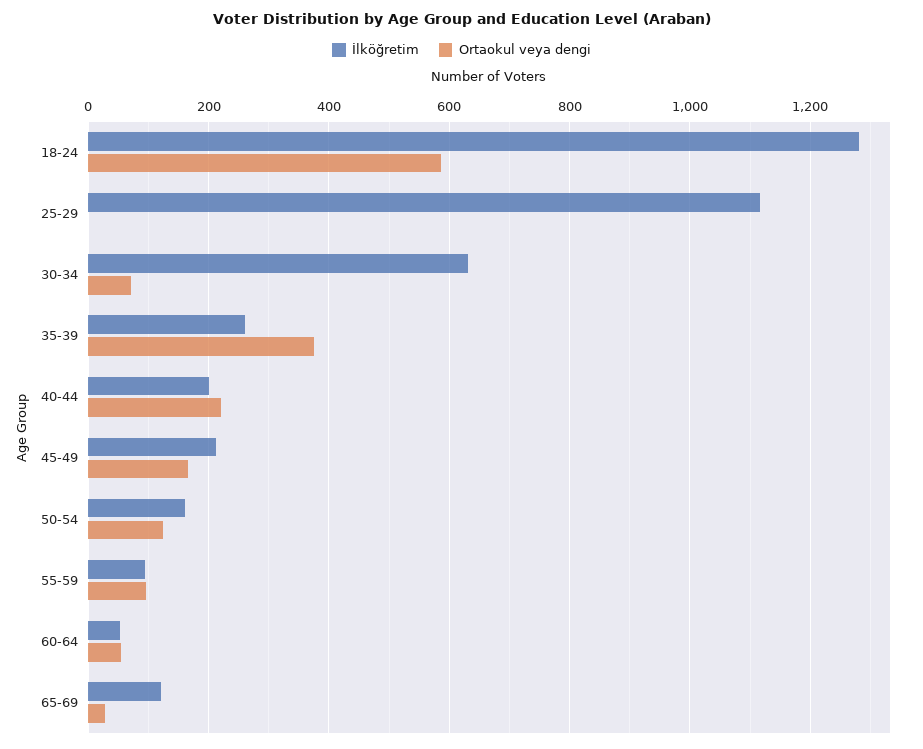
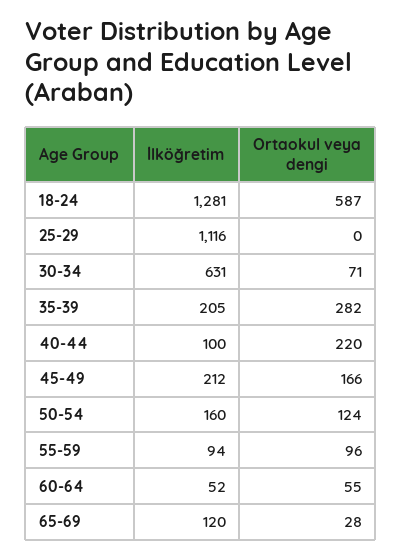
  {
    "İlköğretim": {
      "18-24": 1281,
      "25-29": 1116,
      "30-34": 631,
-     "35-39": 260,
+     "35-39": 205,
-     "40-44": 200,
+     "40-44": 100,
      "45-49": 212,
      "50-54": 160,
      "55-59": 94,
      "60-64": 52,
      "65-69": 120
    },
    "Ortaokul veya dengi": {
      "18-24": 587,
      "25-29": 0,
      "30-34": 71,
-     "35-39": 380,
+     "35-39": 282,
      "40-44": 220,
      "45-49": 166,
      "50-54": 124,
      "55-59": 96,
      "60-64": 55,
      "65-69": 28
    }
  }

